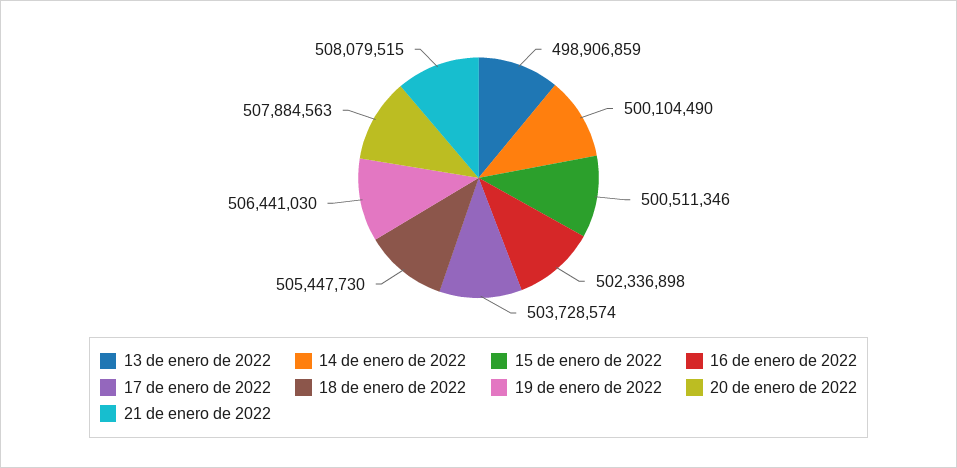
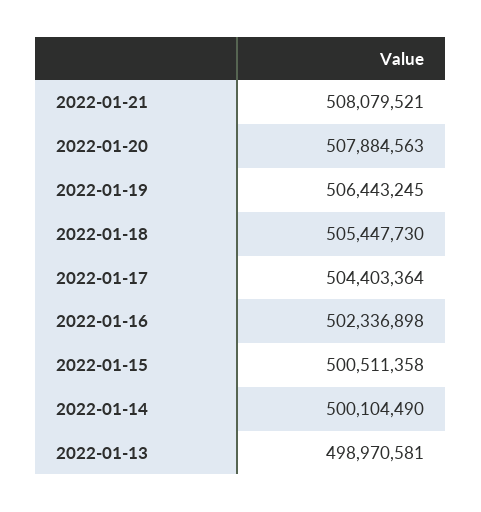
  {
-   "13 de enero de 2022": 498906859,
+   "13 de enero de 2022": 498970581,
    "14 de enero de 2022": 500104490,
-   "15 de enero de 2022": 500511346,
+   "15 de enero de 2022": 500511358,
    "16 de enero de 2022": 502336898,
-   "17 de enero de 2022": 503728574,
+   "17 de enero de 2022": 504403364,
    "18 de enero de 2022": 505447730,
-   "19 de enero de 2022": 506441030,
+   "19 de enero de 2022": 506443245,
    "20 de enero de 2022": 507884563,
-   "21 de enero de 2022": 508079515
+   "21 de enero de 2022": 508079521
  }

